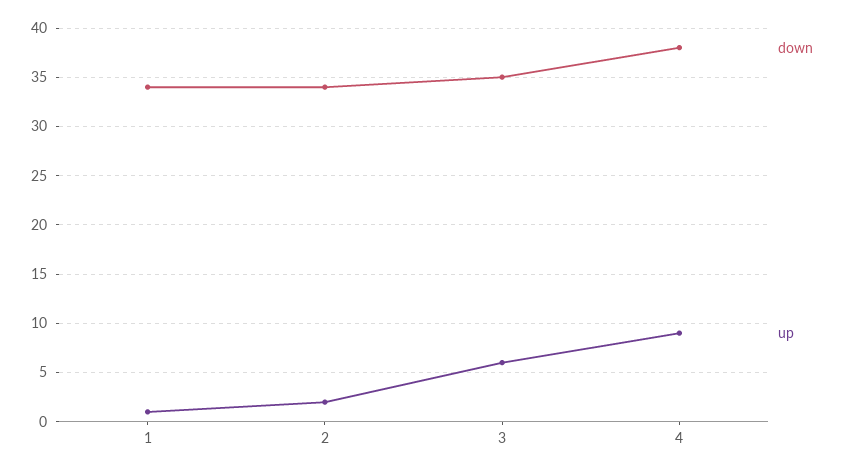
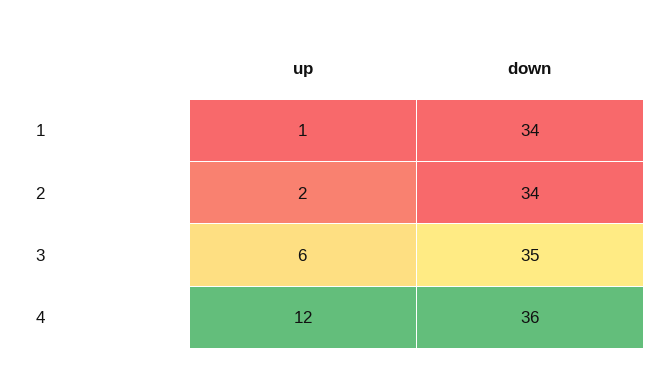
  {
    "down": {
      "1": 34,
      "2": 34,
      "3": 35,
-     "4": 38
+     "4": 36
    },
    "up": {
      "1": 1,
      "2": 2,
      "3": 6,
-     "4": 9
+     "4": 12
    }
  }

